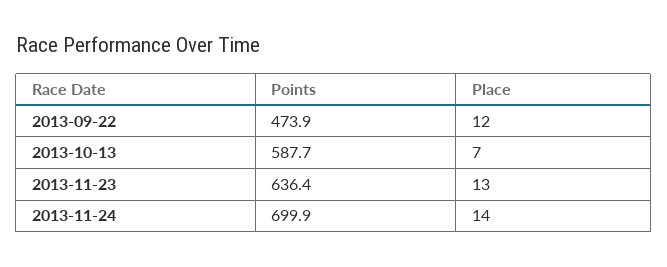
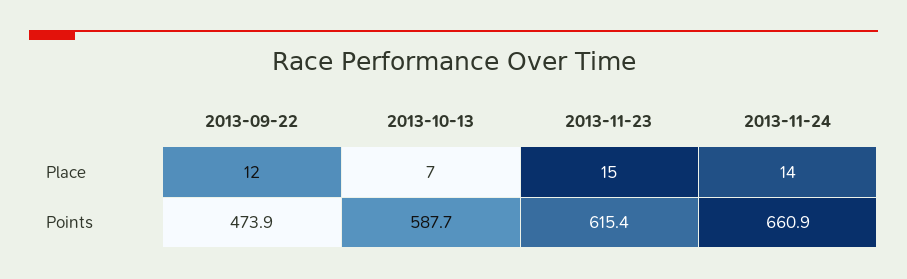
  {
    "Points": {
      "2013-09-22": 473.9,
      "2013-10-13": 587.7,
-     "2013-11-23": 636.4,
+     "2013-11-23": 615.4,
-     "2013-11-24": 699.9
+     "2013-11-24": 660.9
    },
    "Place": {
      "2013-09-22": 12,
      "2013-10-13": 7,
-     "2013-11-23": 13,
+     "2013-11-23": 15,
      "2013-11-24": 14
    }
  }

